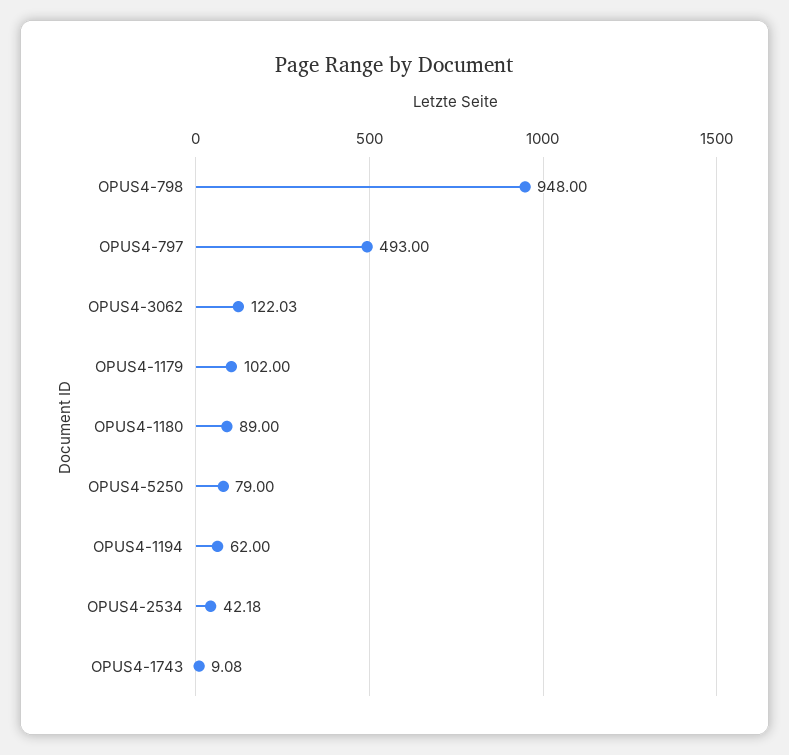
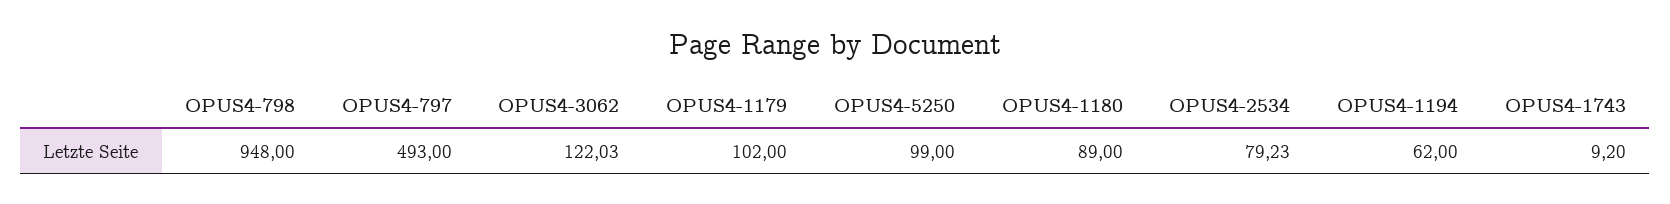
  {
    "OPUS4-798": 948,
    "OPUS4-797": 493,
    "OPUS4-3062": 122.03,
    "OPUS4-1179": 102,
    "OPUS4-1180": 89,
-   "OPUS4-5250": 79,
+   "OPUS4-5250": 99,
    "OPUS4-1194": 62,
-   "OPUS4-2534": 42.18,
+   "OPUS4-2534": 79.23,
-   "OPUS4-1743": 9.08
+   "OPUS4-1743": 9.2
  }

